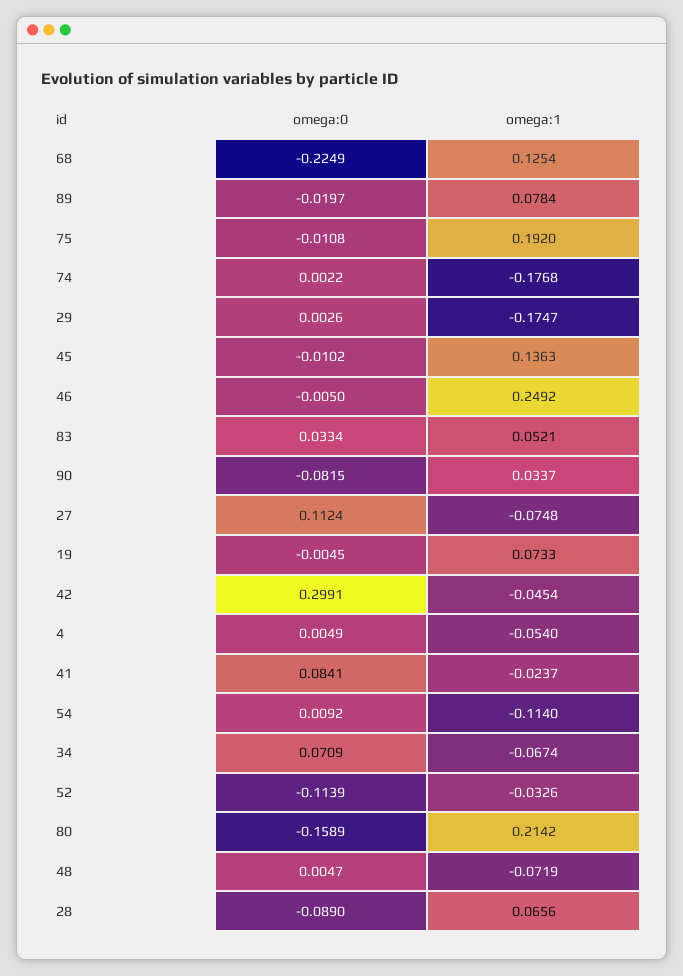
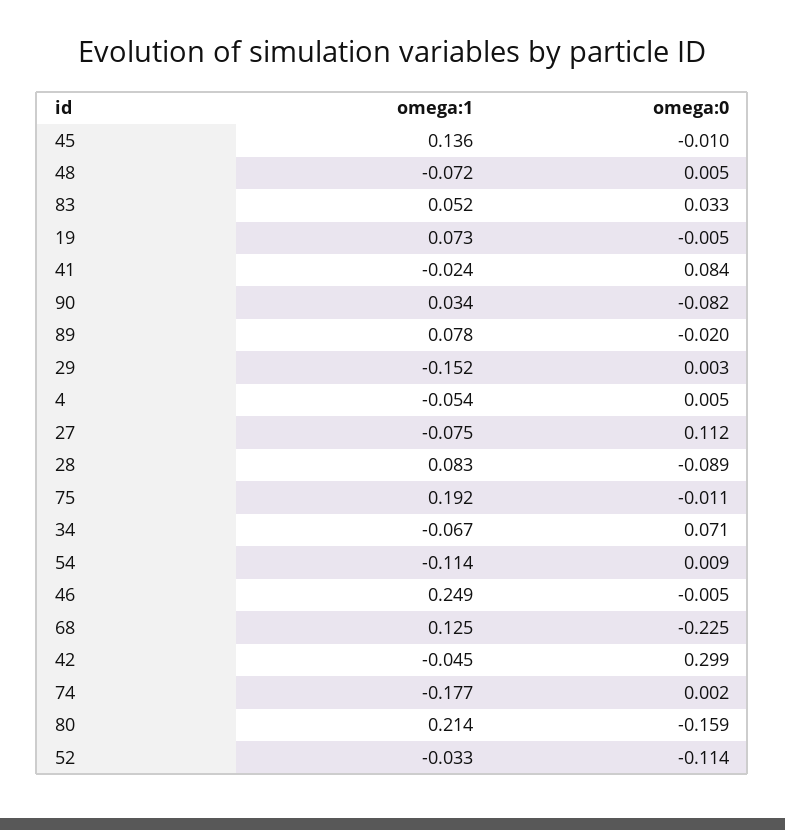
  {
    "omega:0": {
      "68": -0.2249,
      "89": -0.0197,
      "75": -0.0108,
      "74": 0.0022,
      "29": 0.0026,
      "45": -0.0102,
      "46": -0.005,
      "83": 0.0334,
      "90": -0.0815,
      "27": 0.1124,
      "19": -0.0045,
      "42": 0.2991,
      "4": 0.0049,
      "41": 0.0841,
      "54": 0.0092,
      "34": 0.0709,
      "52": -0.1139,
      "80": -0.1589,
      "48": 0.0047,
      "28": -0.089
    },
    "omega:1": {
      "68": 0.1254,
      "89": 0.0784,
      "75": 0.192,
      "74": -0.1768,
-     "29": -0.1747,
+     "29": -0.152,
      "45": 0.1363,
      "46": 0.2492,
      "83": 0.0521,
      "90": 0.0337,
      "27": -0.0748,
      "19": 0.0733,
      "42": -0.0454,
      "4": -0.054,
      "41": -0.0237,
      "54": -0.114,
      "34": -0.0674,
      "52": -0.0326,
      "80": 0.2142,
      "48": -0.0719,
-     "28": 0.0656
+     "28": 0.083
    }
  }

